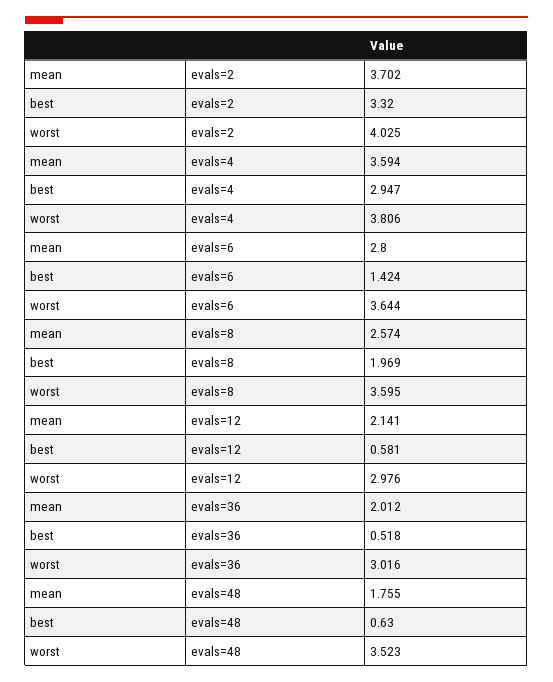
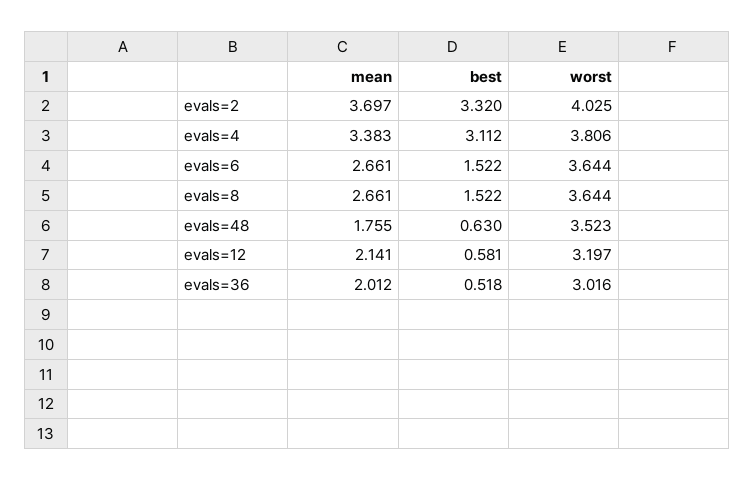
  {
    "mean": {
-     "evals=2": 3.702,
+     "evals=2": 3.697,
-     "evals=4": 3.594,
+     "evals=4": 3.383,
-     "evals=6": 2.8,
+     "evals=6": 2.661,
-     "evals=8": 2.574,
+     "evals=8": 2.661,
      "evals=12": 2.141,
      "evals=36": 2.012,
      "evals=48": 1.755
    },
    "best": {
      "evals=2": 3.32,
-     "evals=4": 2.947,
+     "evals=4": 3.112,
-     "evals=6": 1.424,
+     "evals=6": 1.522,
-     "evals=8": 1.969,
+     "evals=8": 1.522,
      "evals=12": 0.581,
      "evals=36": 0.518,
      "evals=48": 0.63
    },
    "worst": {
      "evals=2": 4.025,
      "evals=4": 3.806,
      "evals=6": 3.644,
-     "evals=8": 3.595,
+     "evals=8": 3.644,
-     "evals=12": 2.976,
+     "evals=12": 3.197,
      "evals=36": 3.016,
      "evals=48": 3.523
    }
  }

